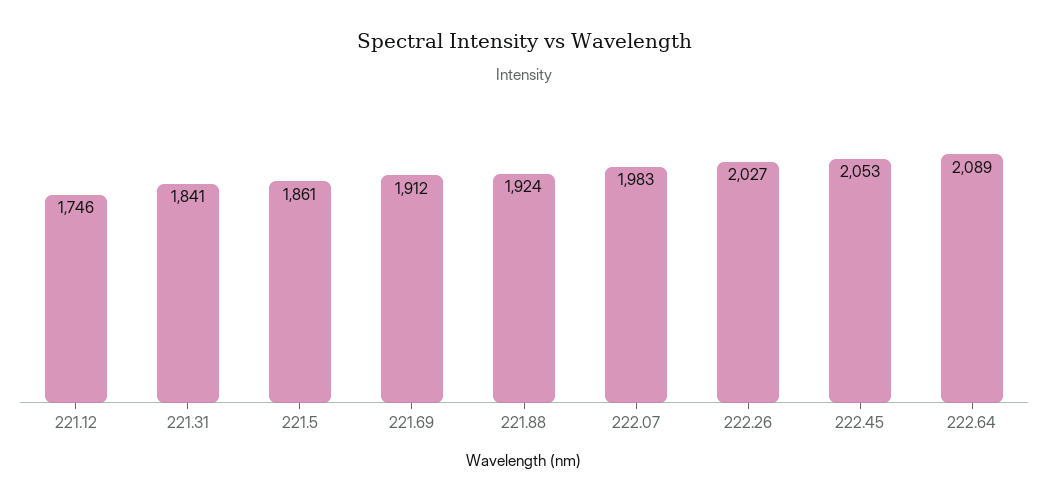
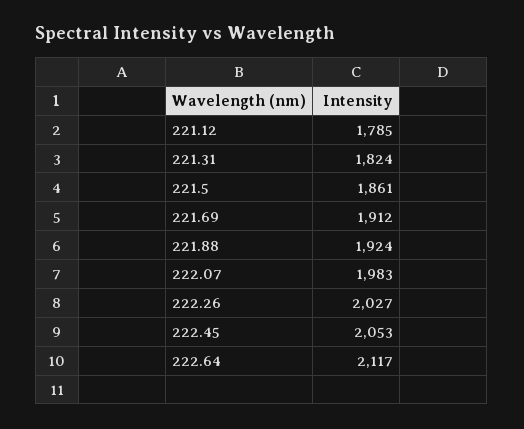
  {
-   "221.12": 1746,
+   "221.12": 1785,
-   "221.31": 1841,
+   "221.31": 1824,
    "221.5": 1861,
    "221.69": 1912,
    "221.88": 1924,
    "222.07": 1983,
    "222.26": 2027,
    "222.45": 2053,
-   "222.64": 2089
+   "222.64": 2117
  }

